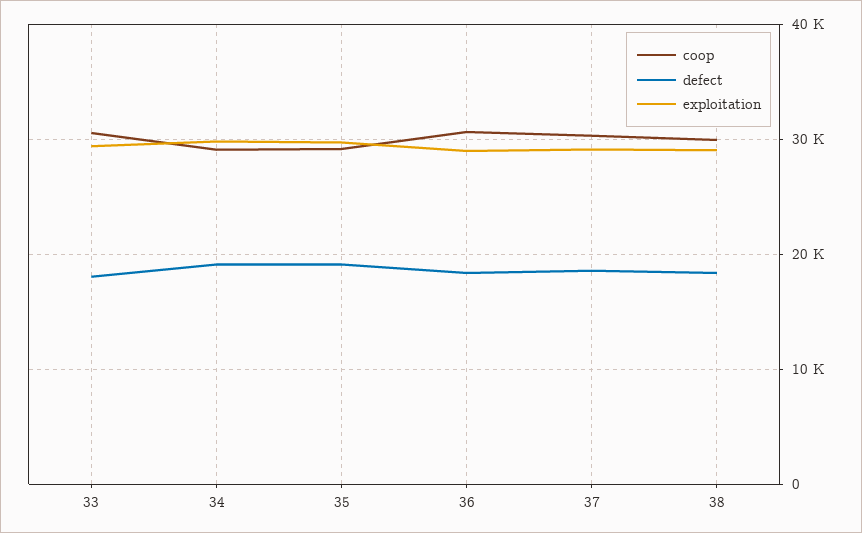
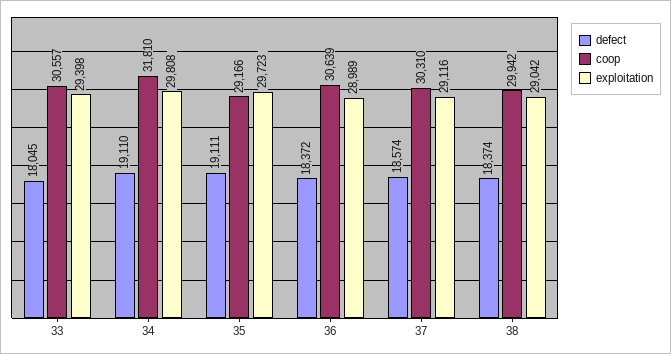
  {
    "coop": {
      "33": 30557,
-     "34": 29000,
+     "34": 31810,
      "35": 29166,
      "36": 30639,
      "37": 30310,
      "38": 29942
    },
    "defect": {
      "33": 18045,
      "34": 19110,
      "35": 19111,
      "36": 18372,
      "37": 18574,
      "38": 18374
    },
    "exploitation": {
      "33": 29398,
      "34": 29808,
      "35": 29723,
      "36": 28989,
      "37": 29116,
      "38": 29042
    }
  }

